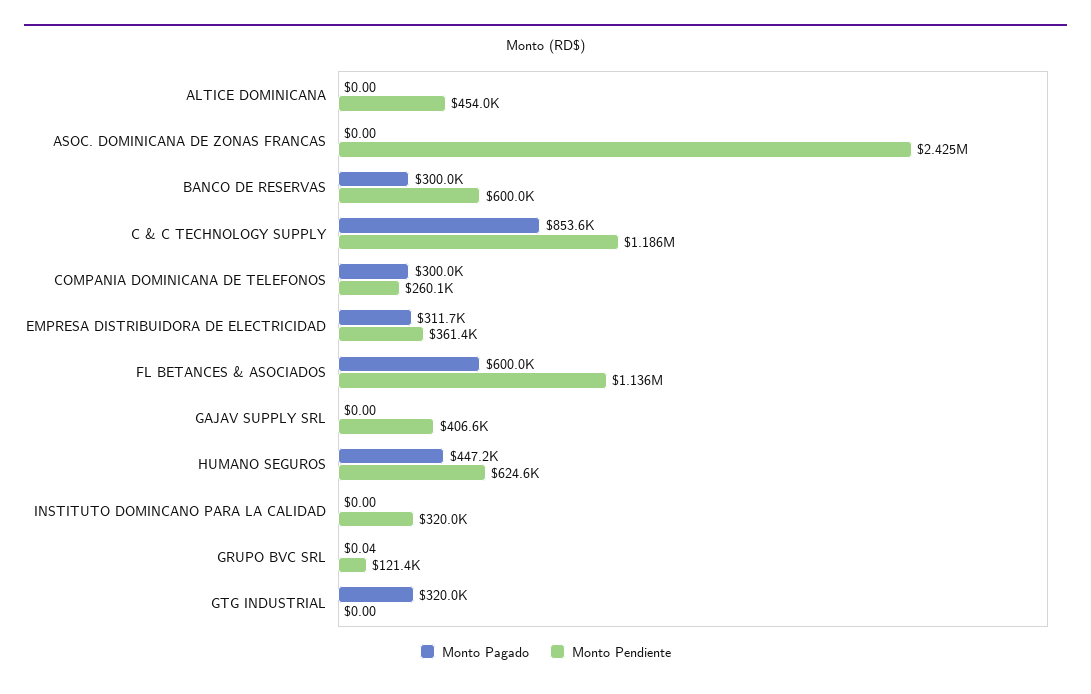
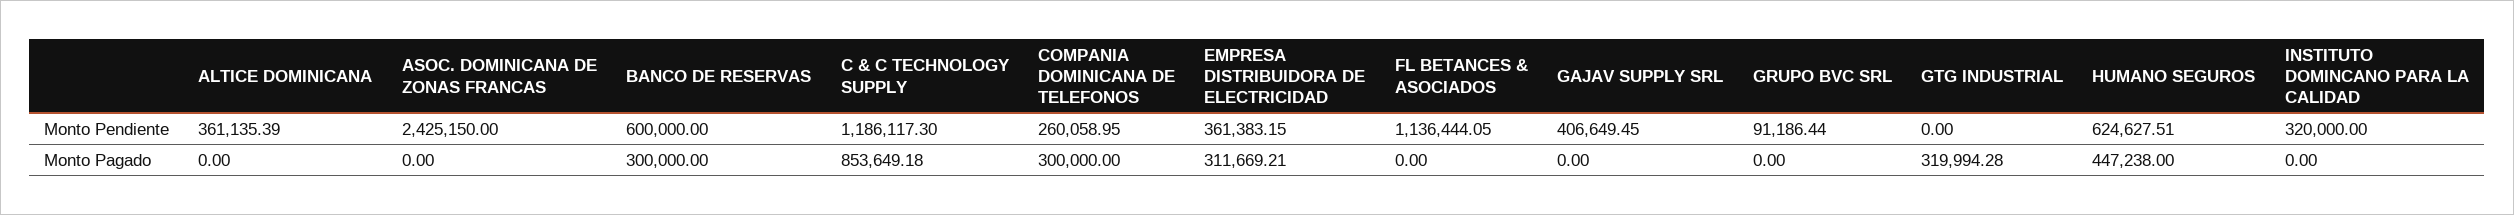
  {
    "Monto Pagado": {
      "ALTICE DOMINICANA": 0,
      "ASOC. DOMINICANA DE ZONAS FRANCAS": 0,
      "BANCO DE RESERVAS": 300000,
      "C & C TECHNOLOGY SUPPLY": 853649.18,
      "COMPANIA DOMINICANA DE TELEFONOS": 300000,
      "EMPRESA DISTRIBUIDORA DE ELECTRICIDAD": 311669.21,
-     "FL BETANCES & ASOCIADOS": 600000,
+     "FL BETANCES & ASOCIADOS": 0,
      "GAJAV SUPPLY SRL": 0,
      "HUMANO SEGUROS": 447238,
      "INSTITUTO DOMINCANO PARA LA CALIDAD": 0,
-     "GRUPO BVC SRL": 0.04,
+     "GRUPO BVC SRL": 0,
      "GTG INDUSTRIAL": 319994.28
    },
    "Monto Pendiente": {
-     "ALTICE DOMINICANA": 454000,
+     "ALTICE DOMINICANA": 361135.39,
      "ASOC. DOMINICANA DE ZONAS FRANCAS": 2425150,
      "BANCO DE RESERVAS": 600000,
      "C & C TECHNOLOGY SUPPLY": 1186117.3,
      "COMPANIA DOMINICANA DE TELEFONOS": 260058.95,
      "EMPRESA DISTRIBUIDORA DE ELECTRICIDAD": 361383.15,
      "FL BETANCES & ASOCIADOS": 1136444.05,
      "GAJAV SUPPLY SRL": 406649.45,
      "HUMANO SEGUROS": 624627.51,
      "INSTITUTO DOMINCANO PARA LA CALIDAD": 320000,
-     "GRUPO BVC SRL": 121400,
+     "GRUPO BVC SRL": 91186.44,
      "GTG INDUSTRIAL": 0
    }
  }

